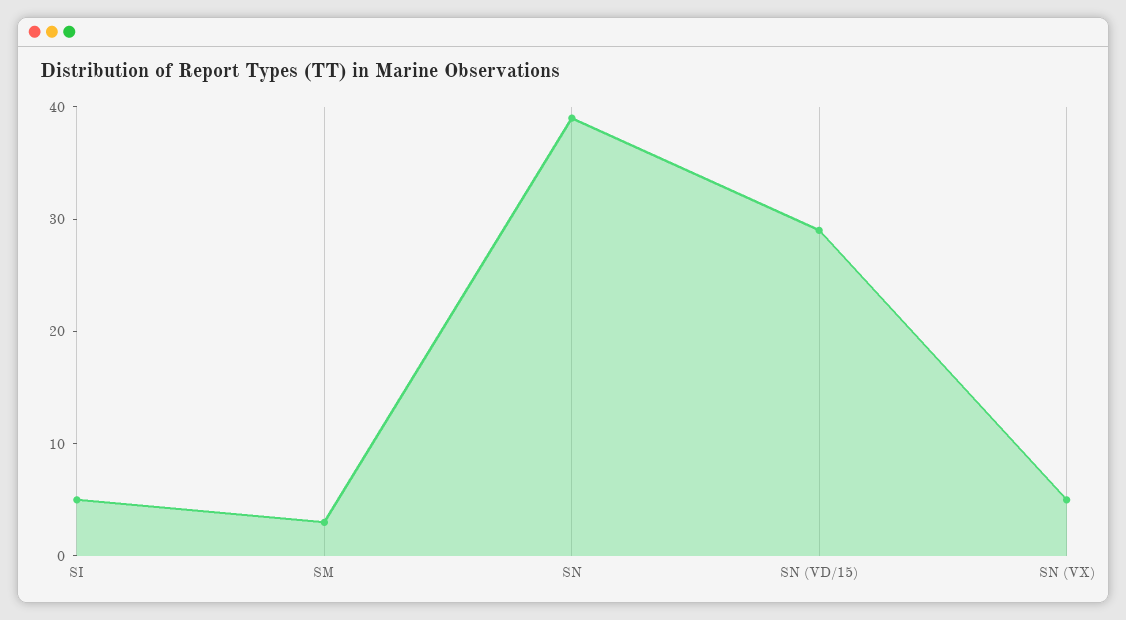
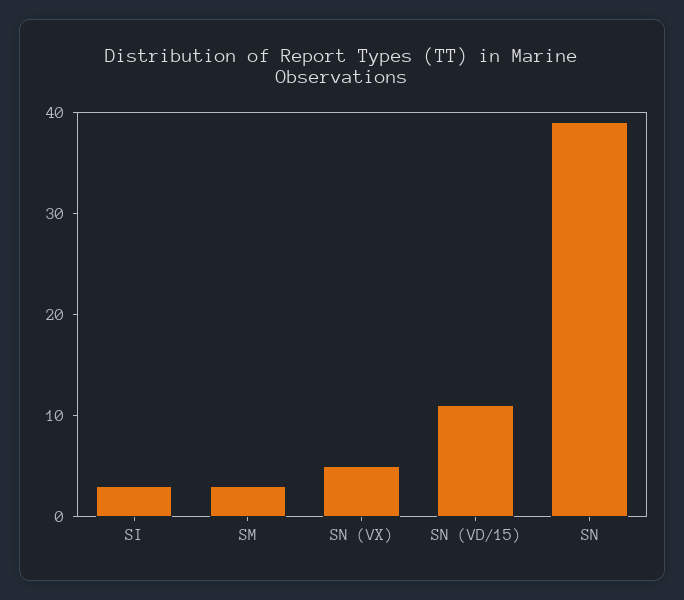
  {
-   "SI": 5,
+   "SI": 3,
    "SM": 3,
    "SN": 39,
-   "SN (VD/15)": 29,
+   "SN (VD/15)": 11,
    "SN (VX)": 5
  }

